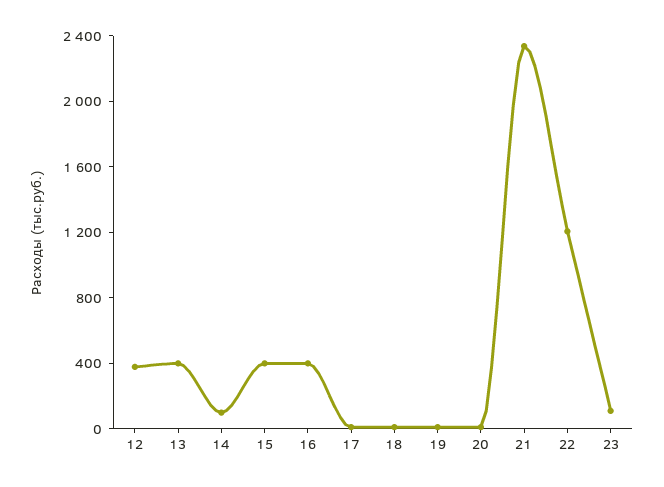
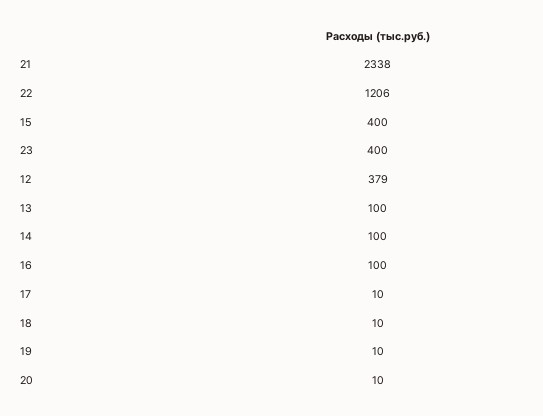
  {
    "12": 379,
-   "13": 400,
+   "13": 100,
    "14": 100,
    "15": 400,
-   "16": 400,
+   "16": 100,
    "17": 10,
    "18": 10,
    "19": 10,
    "20": 10,
    "21": 2338,
    "22": 1206,
-   "23": 100
+   "23": 400
  }

